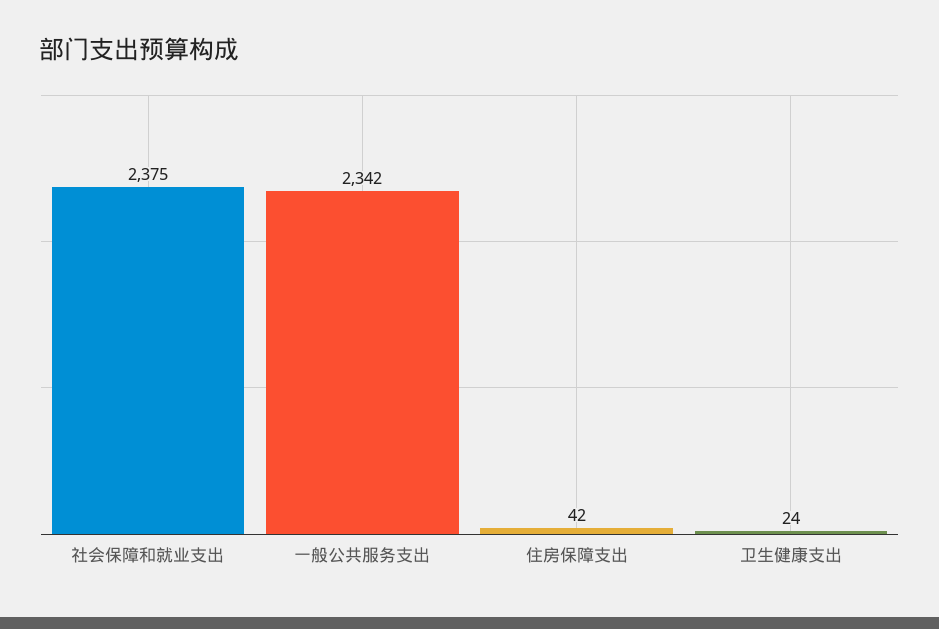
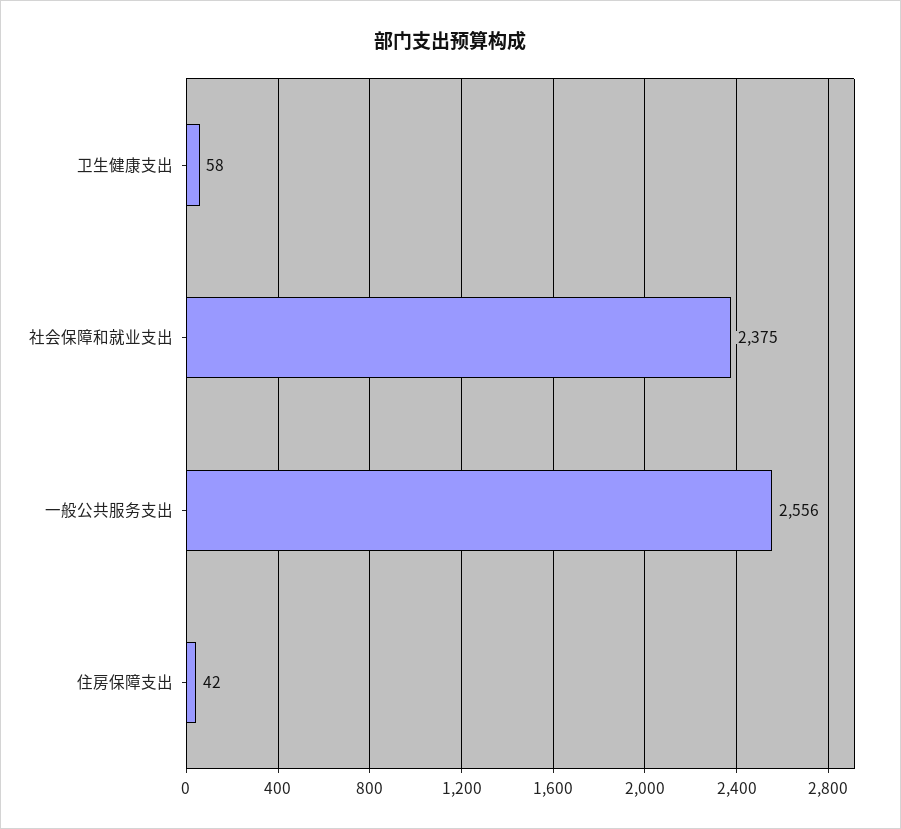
  {
    "社会保障和就业支出": 2375,
-   "一般公共服务支出": 2342,
+   "一般公共服务支出": 2556,
    "住房保障支出": 42,
-   "卫生健康支出": 24
+   "卫生健康支出": 58
  }

